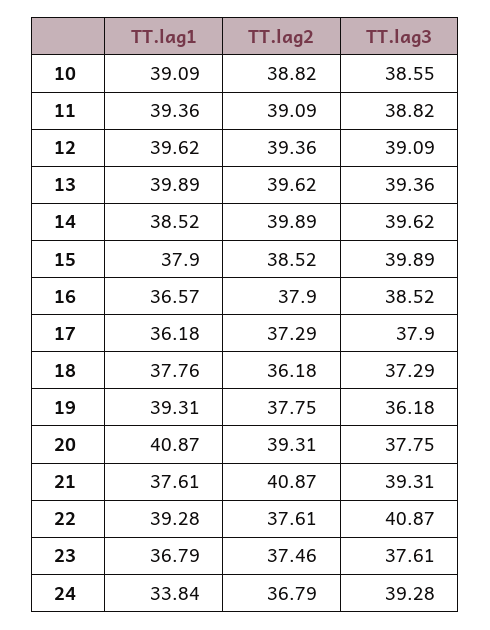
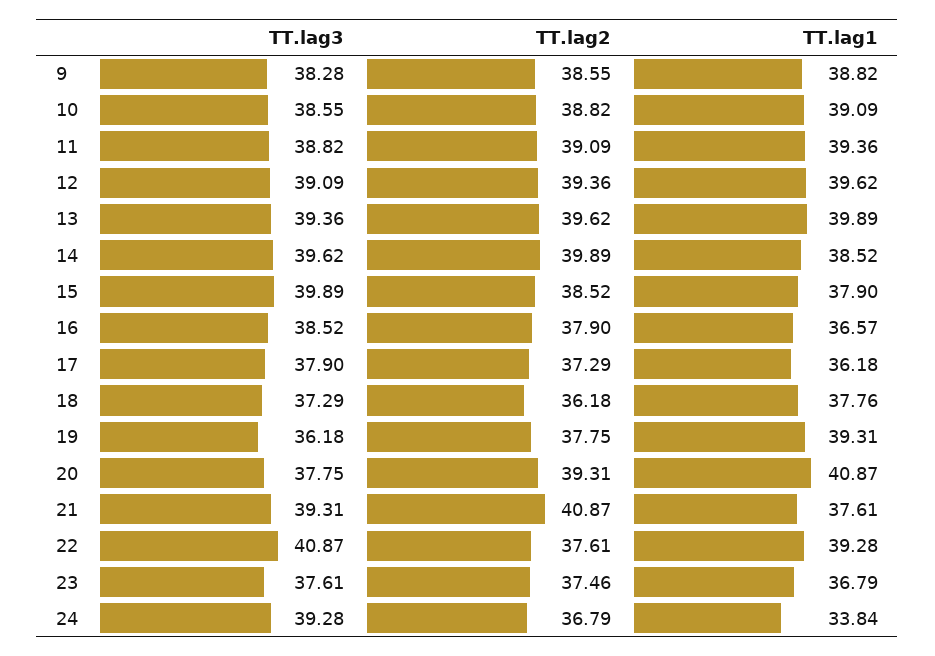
  {
    "TT.lag1": {
      "10": 39.09,
      "11": 39.36,
      "12": 39.62,
      "13": 39.89,
      "14": 38.52,
      "15": 37.9,
      "16": 36.57,
      "17": 36.18,
      "18": 37.76,
      "19": 39.31,
      "20": 40.87,
      "21": 37.61,
      "22": 39.28,
      "23": 36.79,
-     "24": 33.84
+     "24": 33.84,
+     "9": 38.82
    },
    "TT.lag2": {
      "10": 38.82,
      "11": 39.09,
      "12": 39.36,
      "13": 39.62,
      "14": 39.89,
      "15": 38.52,
      "16": 37.9,
      "17": 37.29,
      "18": 36.18,
      "19": 37.75,
      "20": 39.31,
      "21": 40.87,
      "22": 37.61,
      "23": 37.46,
-     "24": 36.79
+     "24": 36.79,
+     "9": 38.55
    },
    "TT.lag3": {
      "10": 38.55,
      "11": 38.82,
      "12": 39.09,
      "13": 39.36,
      "14": 39.62,
      "15": 39.89,
      "16": 38.52,
      "17": 37.9,
      "18": 37.29,
      "19": 36.18,
      "20": 37.75,
      "21": 39.31,
      "22": 40.87,
      "23": 37.61,
-     "24": 39.28
+     "24": 39.28,
+     "9": 38.28
    }
  }

